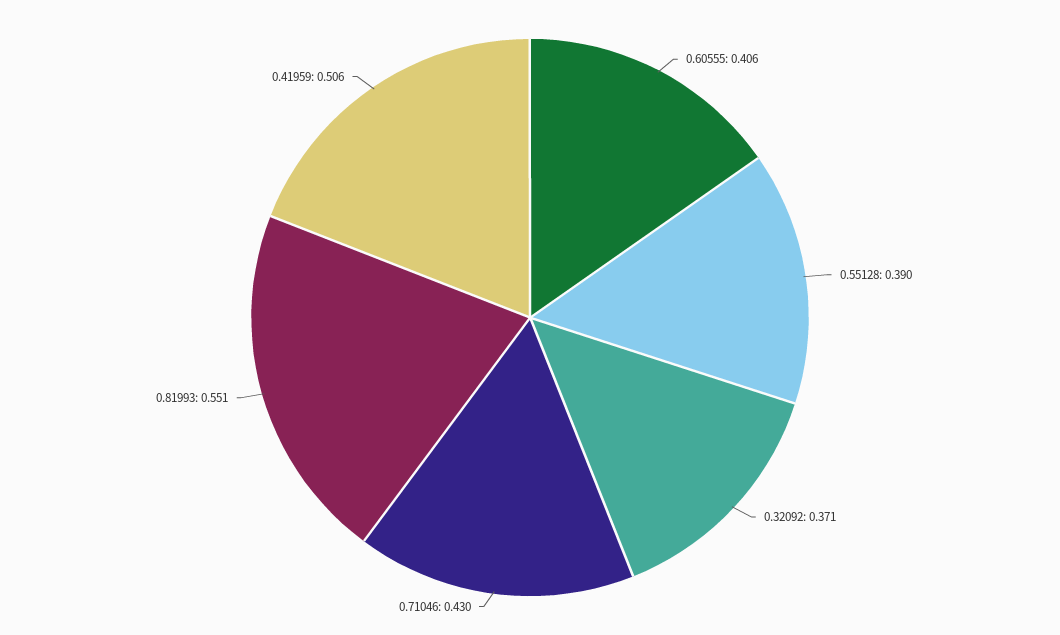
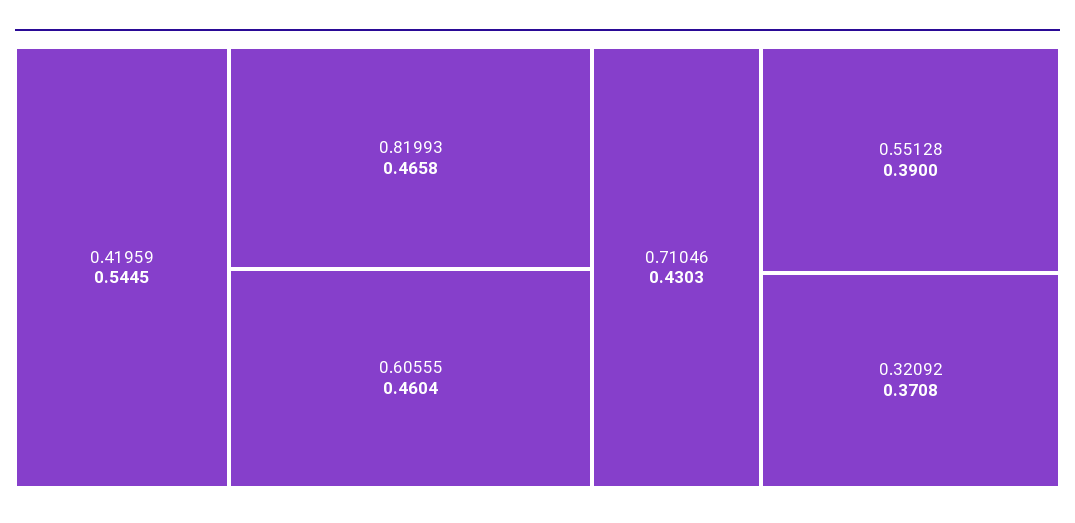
  {
-   "0.60555": 0.406,
+   "0.60555": 0.4604,
    "0.55128": 0.39,
    "0.32092": 0.3708,
    "0.71046": 0.4303,
-   "0.81993": 0.551,
+   "0.81993": 0.4658,
-   "0.41959": 0.506
+   "0.41959": 0.5445
  }

